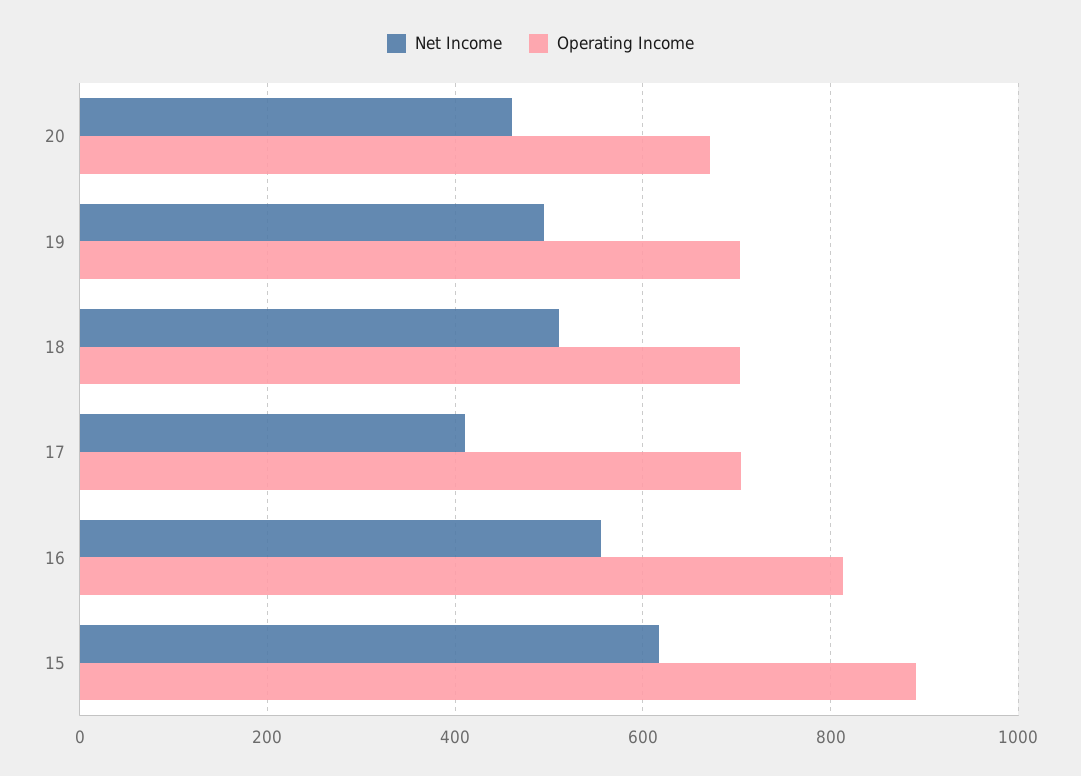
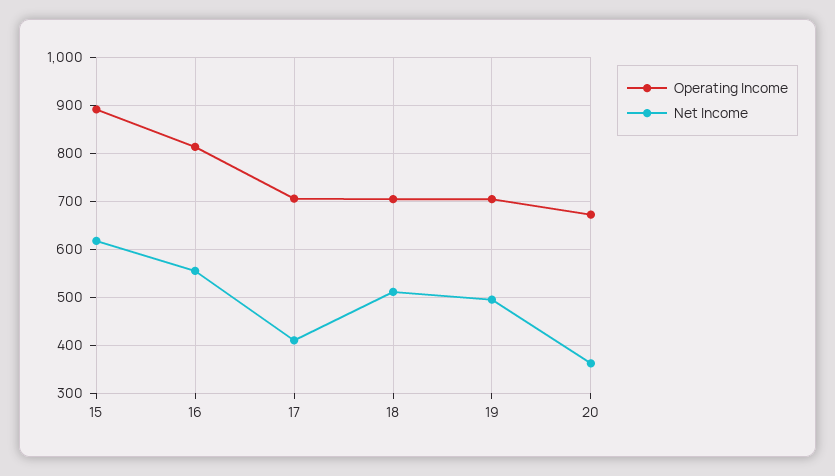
  {
    "Net Income": {
-     "20": 460,
+     "20": 360,
      "19": 500,
      "18": 520,
      "17": 420,
      "16": 560,
      "15": 620
    },
    "Operating Income": {
      "20": 680,
      "19": 700,
      "18": 700,
      "17": 700,
      "16": 820,
      "15": 900
    }
  }

